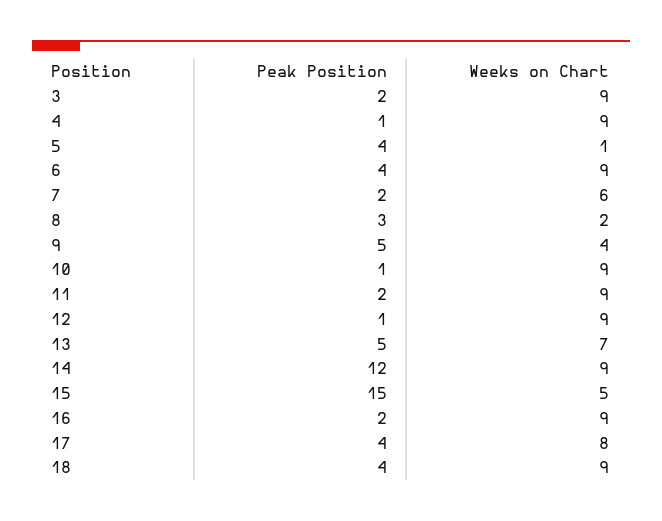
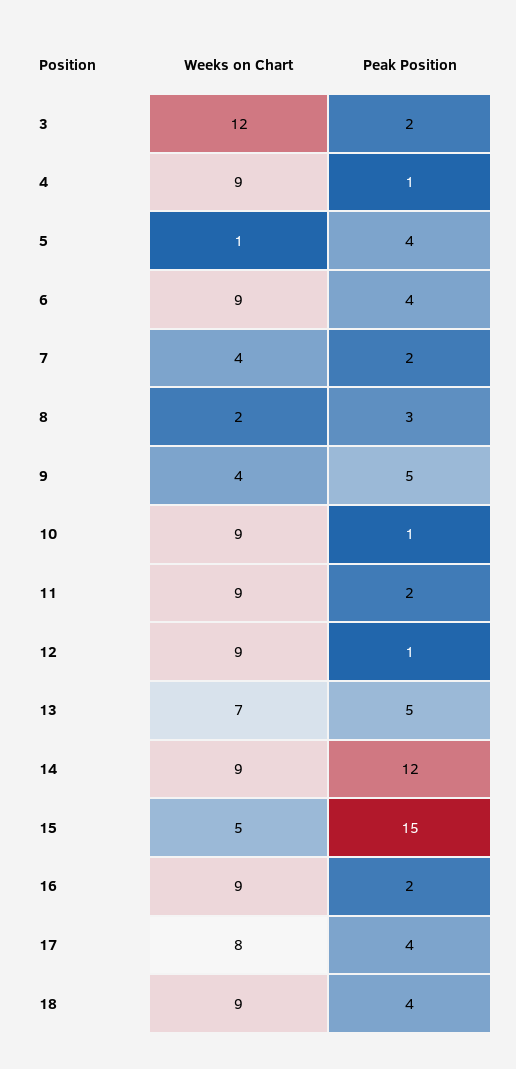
  {
    "Peak Position": {
      "3": 2,
      "4": 1,
      "5": 4,
      "6": 4,
      "7": 2,
      "8": 3,
      "9": 5,
      "10": 1,
      "11": 2,
      "12": 1,
      "13": 5,
      "14": 12,
      "15": 15,
      "16": 2,
      "17": 4,
      "18": 4
    },
    "Weeks on Chart": {
-     "3": 9,
+     "3": 12,
      "4": 9,
      "5": 1,
      "6": 9,
-     "7": 6,
+     "7": 4,
      "8": 2,
      "9": 4,
      "10": 9,
      "11": 9,
      "12": 9,
      "13": 7,
      "14": 9,
      "15": 5,
      "16": 9,
      "17": 8,
      "18": 9
    }
  }

